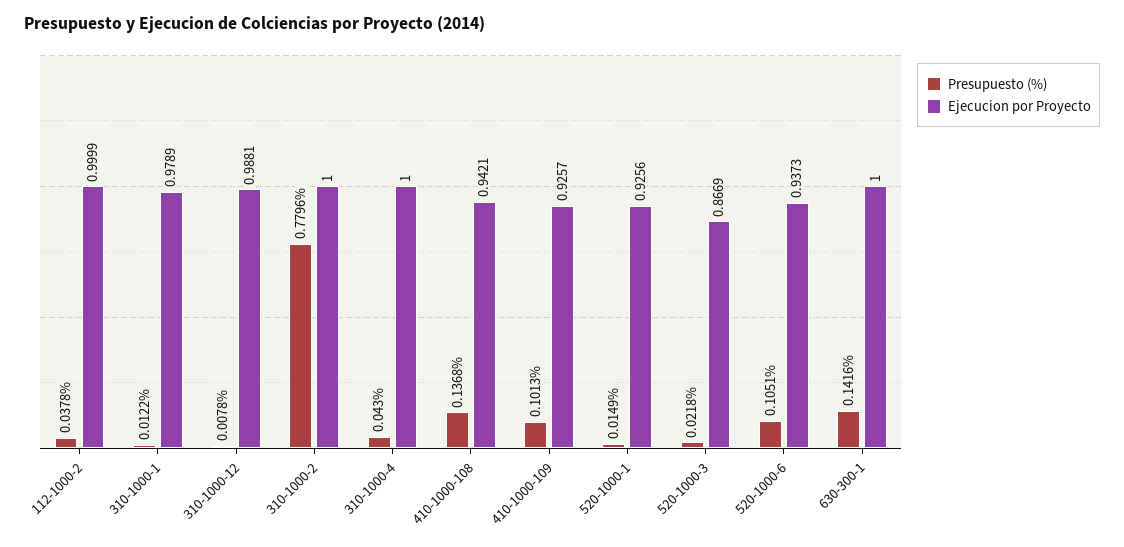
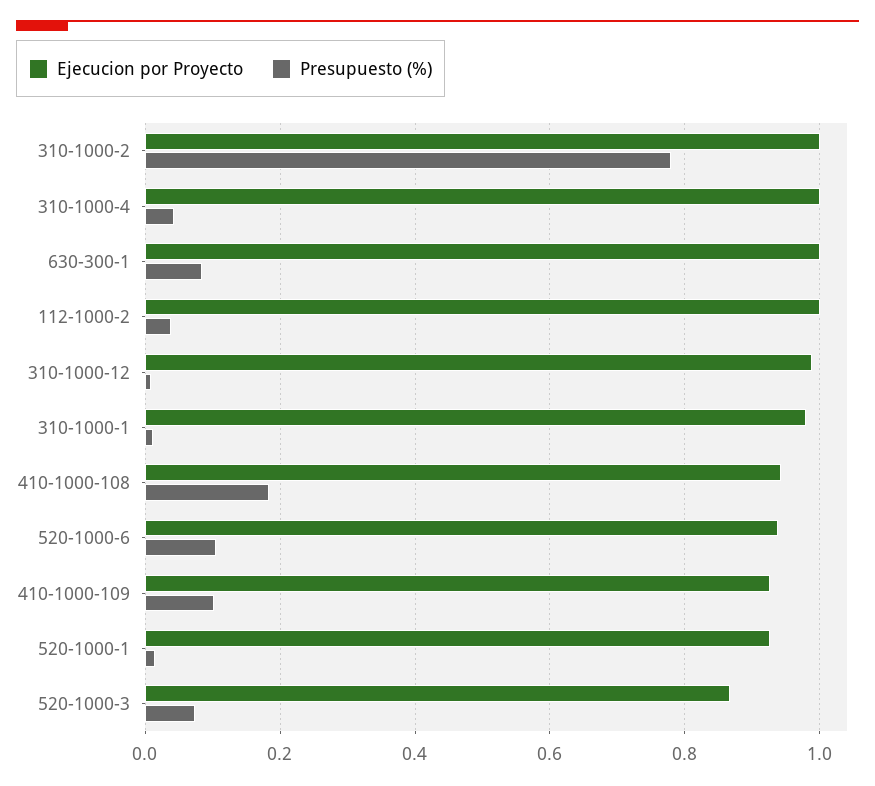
  {
    "Presupuesto (%)": {
      "112-1000-2": 0.0378,
      "310-1000-1": 0.0122,
      "310-1000-12": 0.0078,
      "310-1000-2": 0.7796,
      "310-1000-4": 0.043,
-     "410-1000-108": 0.1368,
+     "410-1000-108": 0.18,
      "410-1000-109": 0.1013,
      "520-1000-1": 0.0149,
-     "520-1000-3": 0.0218,
+     "520-1000-3": 0.08,
      "520-1000-6": 0.1051,
-     "630-300-1": 0.1416
+     "630-300-1": 0.08
    },
    "Ejecucion por Proyecto": {
      "112-1000-2": 0.9999,
      "310-1000-1": 0.9789,
      "310-1000-12": 0.9881,
      "310-1000-2": 1,
      "310-1000-4": 1,
      "410-1000-108": 0.9421,
      "410-1000-109": 0.9257,
      "520-1000-1": 0.9256,
      "520-1000-3": 0.8669,
      "520-1000-6": 0.9373,
      "630-300-1": 1
    }
  }

